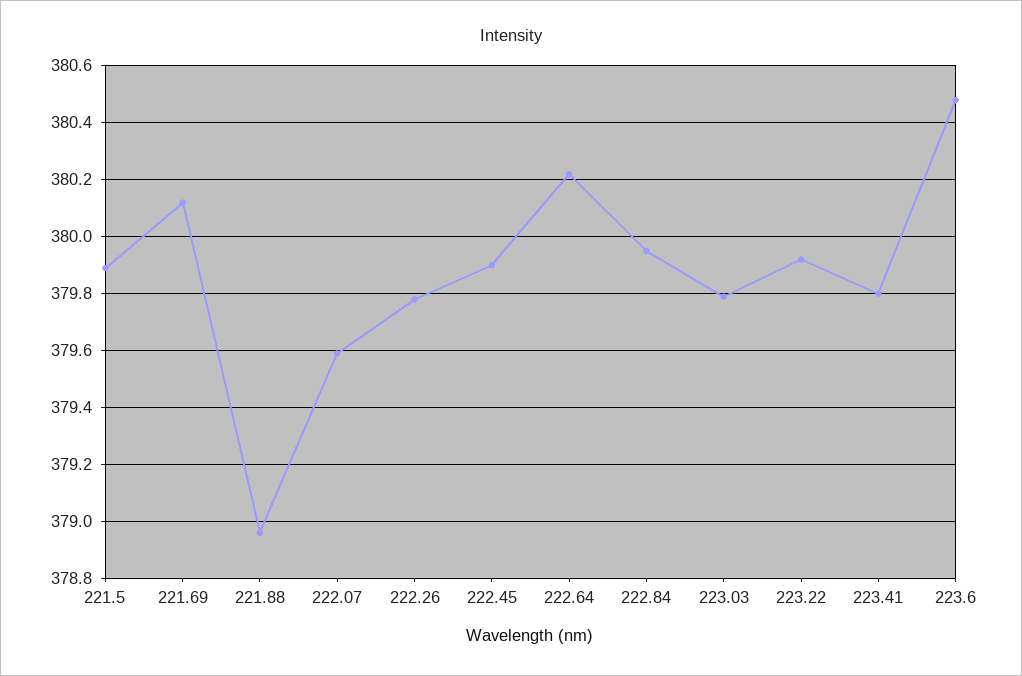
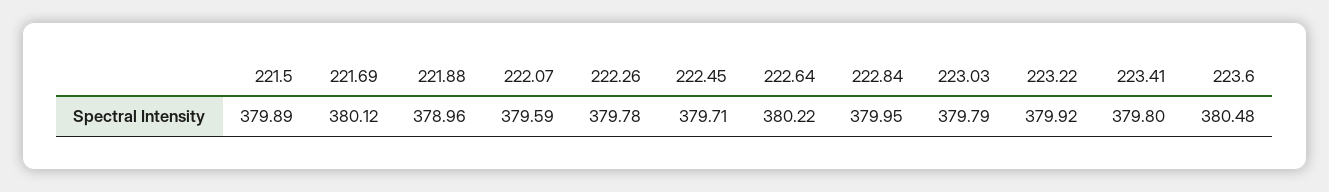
  {
    "221.5": 379.89,
    "221.69": 380.12,
    "221.88": 378.96,
    "222.07": 379.59,
    "222.26": 379.78,
-   "222.45": 379.9,
+   "222.45": 379.71,
    "222.64": 380.22,
    "222.84": 379.95,
    "223.03": 379.79,
    "223.22": 379.92,
    "223.41": 379.8,
    "223.6": 380.48
  }

